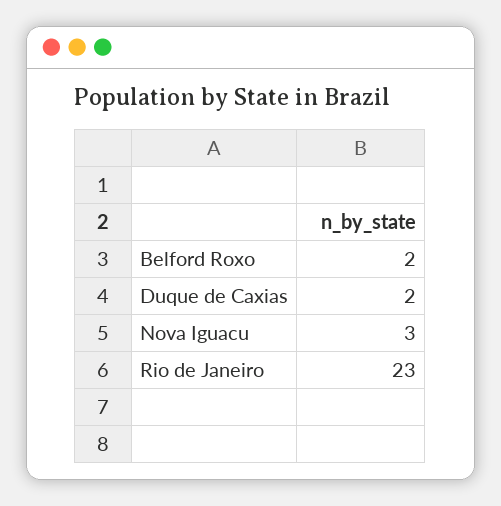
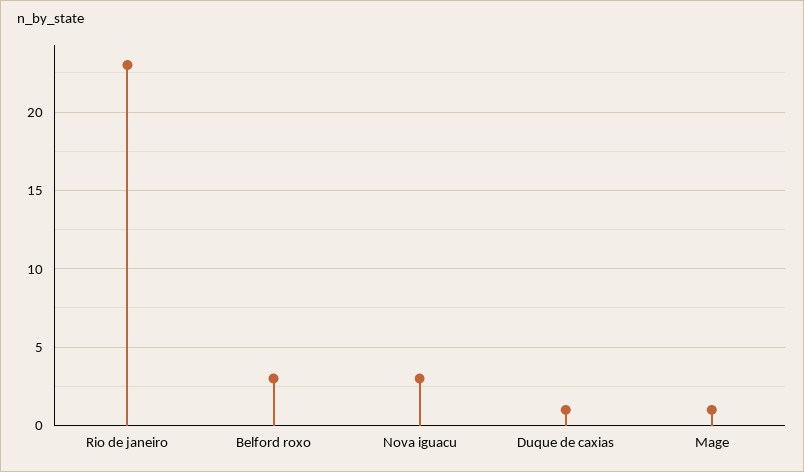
  {
-   "Belford Roxo": 2,
+   "Belford Roxo": 3,
-   "Duque de Caxias": 2,
+   "Duque de Caxias": 1,
    "Nova Iguacu": 3,
-   "Rio de Janeiro": 23
+   "Rio de Janeiro": 23,
+   "Mage": 1
  }

